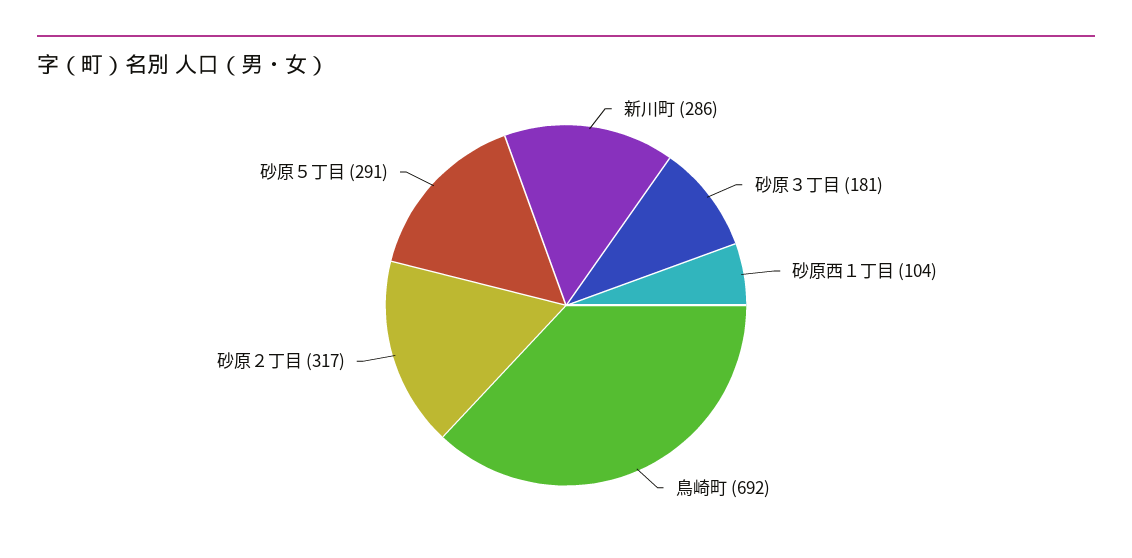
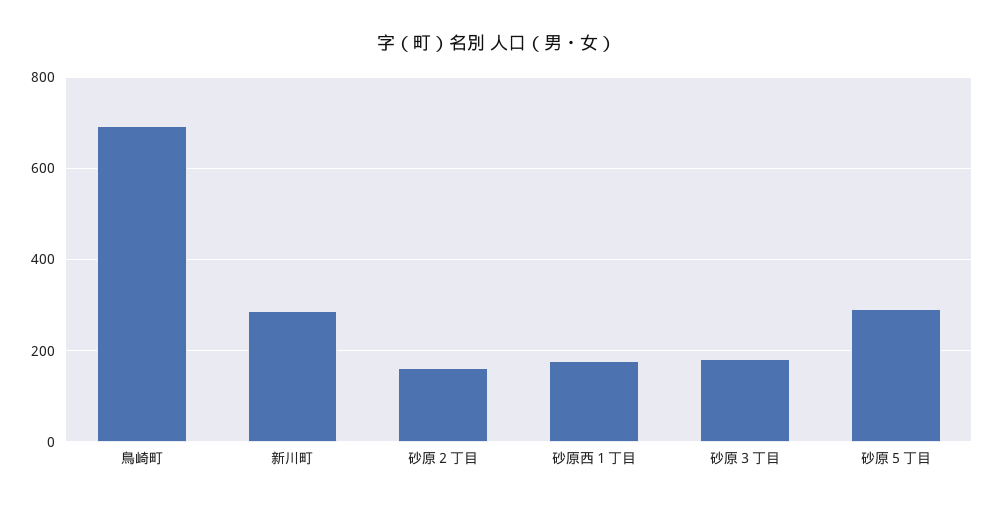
  {
    "新川町": 286,
    "砂原３丁目": 181,
-   "砂原西１丁目": 104,
+   "砂原西１丁目": 180,
    "鳥崎町": 692,
-   "砂原２丁目": 317,
+   "砂原２丁目": 160,
    "砂原５丁目": 291
  }

